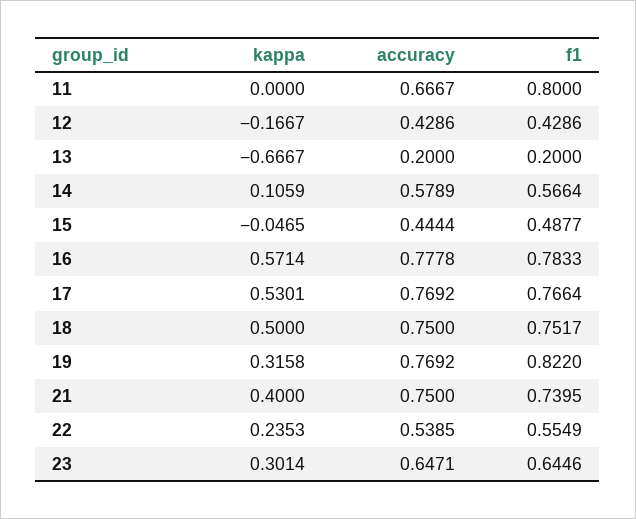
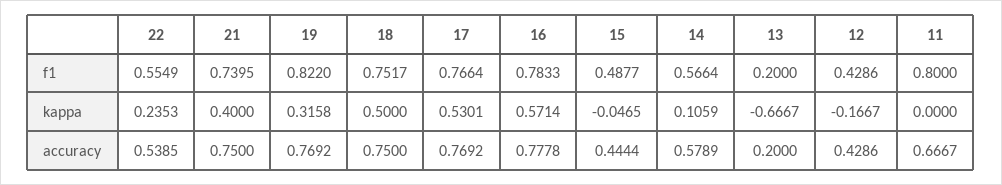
  {
    "kappa": {
      "11": 0,
      "12": -0.1667,
      "13": -0.6667,
      "14": 0.1059,
      "15": -0.0465,
      "16": 0.5714,
      "17": 0.5301,
      "18": 0.5,
      "19": 0.3158,
      "21": 0.4,
-     "22": 0.2353,
+     "22": 0.2353
-     "23": 0.3014
    },
    "accuracy": {
      "11": 0.6667,
      "12": 0.4286,
      "13": 0.2,
      "14": 0.5789,
      "15": 0.4444,
      "16": 0.7778,
      "17": 0.7692,
      "18": 0.75,
      "19": 0.7692,
      "21": 0.75,
-     "22": 0.5385,
+     "22": 0.5385
-     "23": 0.6471
    },
    "f1": {
      "11": 0.8,
      "12": 0.4286,
      "13": 0.2,
      "14": 0.5664,
      "15": 0.4877,
      "16": 0.7833,
      "17": 0.7664,
      "18": 0.7517,
      "19": 0.822,
      "21": 0.7395,
-     "22": 0.5549,
+     "22": 0.5549
-     "23": 0.6446
    }
  }

